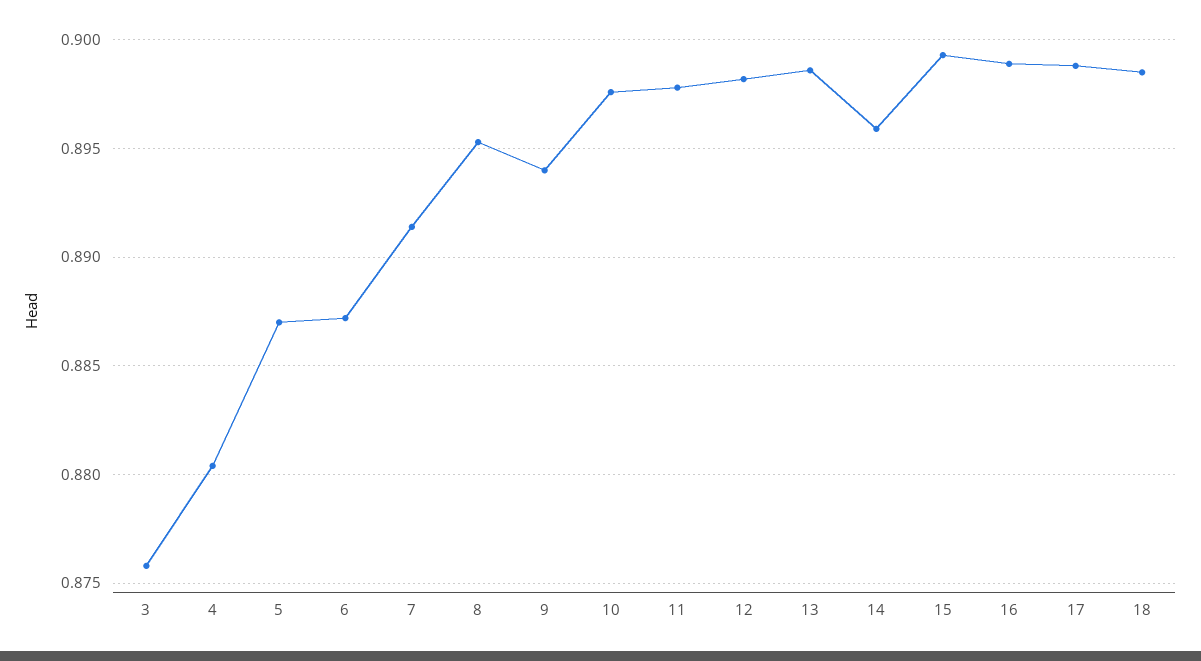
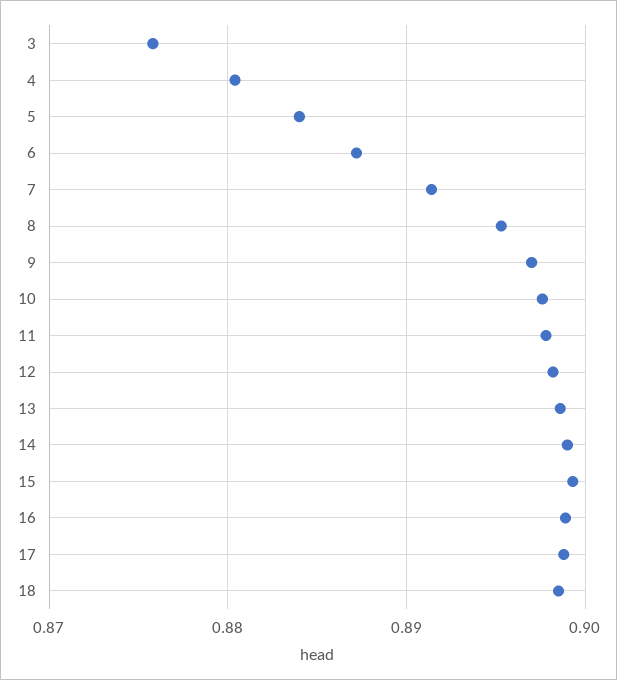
  {
    "3": 0.876,
    "4": 0.8805,
-   "5": 0.887,
+   "5": 0.884,
    "6": 0.887,
    "7": 0.8915,
    "8": 0.8955,
-   "9": 0.894,
+   "9": 0.897,
    "10": 0.8975,
    "11": 0.898,
    "12": 0.898,
    "13": 0.8985,
-   "14": 0.896,
+   "14": 0.899,
    "15": 0.8995,
    "16": 0.899,
    "17": 0.899,
    "18": 0.8985
  }

